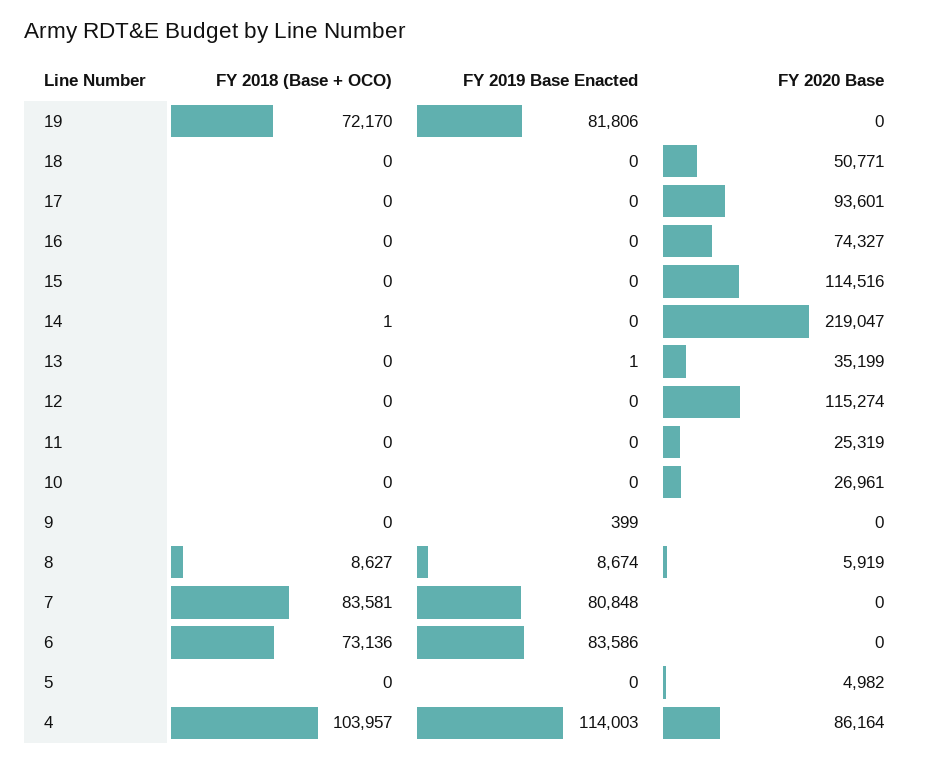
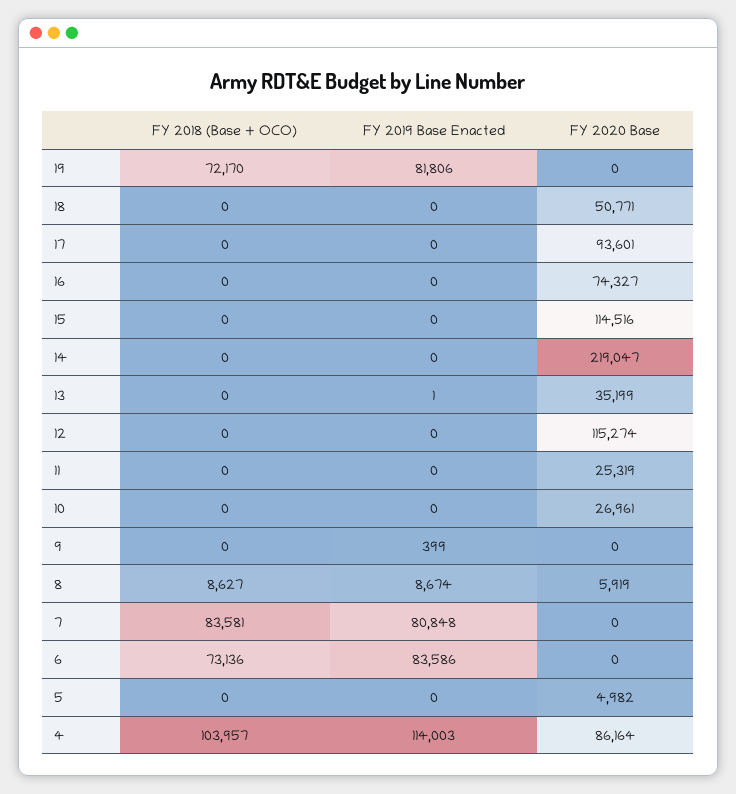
  {
    "FY 2018 (Base + OCO)": {
      "19": 72170,
      "18": 0,
      "17": 0,
      "16": 0,
      "15": 0,
-     "14": 1,
+     "14": 0,
      "13": 0,
      "12": 0,
      "11": 0,
      "10": 0,
      "9": 0,
      "8": 8627,
      "7": 83581,
      "6": 73136,
      "5": 0,
      "4": 103957
    },
    "FY 2019 Base Enacted": {
      "19": 81806,
      "18": 0,
      "17": 0,
      "16": 0,
      "15": 0,
      "14": 0,
      "13": 1,
      "12": 0,
      "11": 0,
      "10": 0,
      "9": 399,
      "8": 8674,
      "7": 80848,
      "6": 83586,
      "5": 0,
      "4": 114003
    },
    "FY 2020 Base": {
      "19": 0,
      "18": 50771,
      "17": 93601,
      "16": 74327,
      "15": 114516,
      "14": 219047,
      "13": 35199,
      "12": 115274,
      "11": 25319,
      "10": 26961,
      "9": 0,
      "8": 5919,
      "7": 0,
      "6": 0,
      "5": 4982,
      "4": 86164
    }
  }

